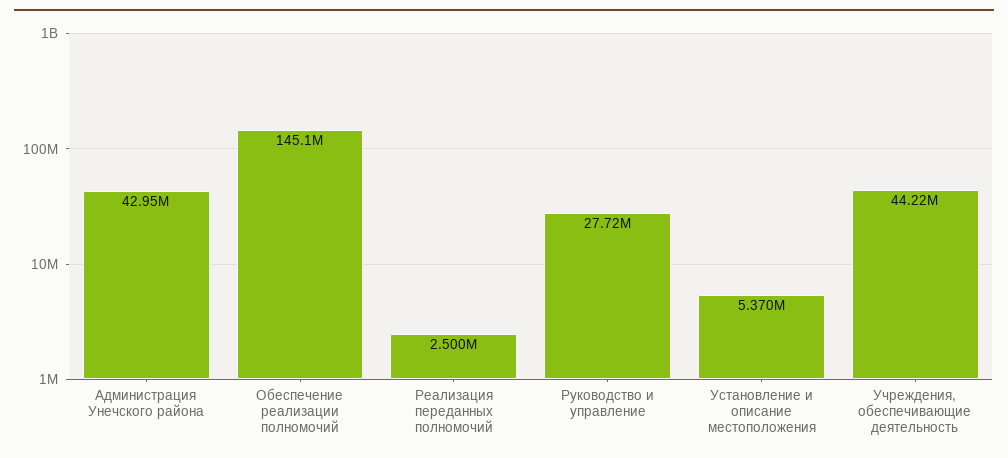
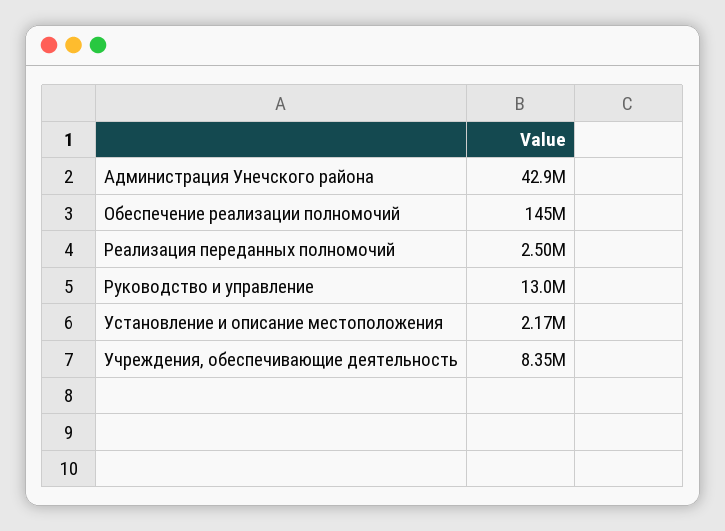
  {
    "Администрация Унечского района": 42950000,
    "Обеспечение реализации полномочий": 145100000,
    "Реализация переданных полномочий": 2500000,
-   "Руководство и управление": 27720000,
+   "Руководство и управление": 13000000,
-   "Установление и описание местоположения": 5370000,
+   "Установление и описание местоположения": 2170000,
-   "Учреждения, обеспечивающие деятельность": 44220000
+   "Учреждения, обеспечивающие деятельность": 8350000
  }

